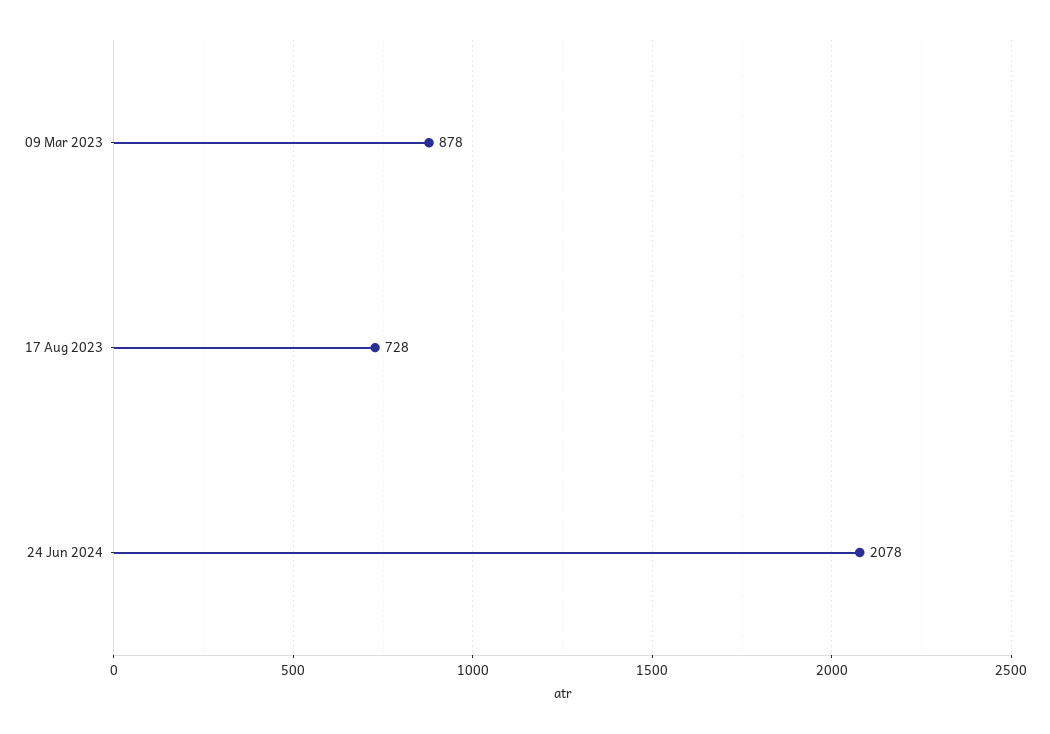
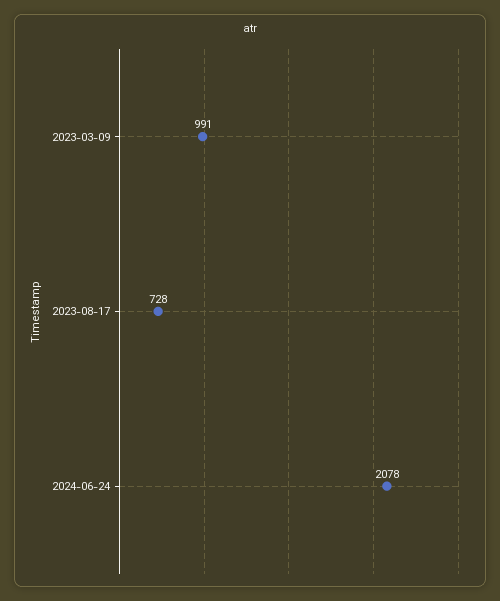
  {
-   "09 Mar 2023": 878,
+   "09 Mar 2023": 991,
    "17 Aug 2023": 728,
    "24 Jun 2024": 2078
  }

